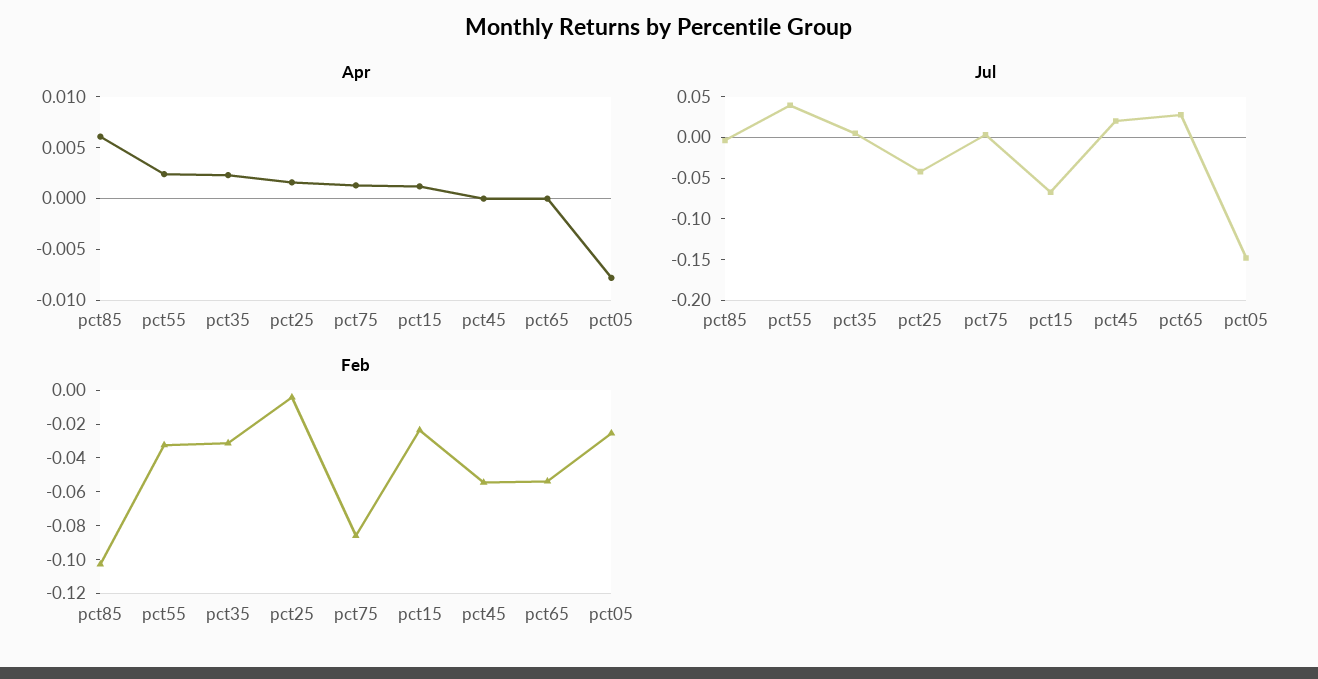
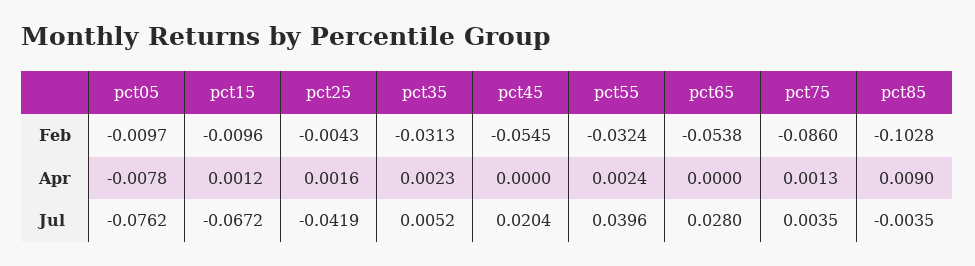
  {
    "Apr": {
-     "pct85": 0.006,
+     "pct85": 0.009,
      "pct55": 0.0024,
      "pct35": 0.0023,
      "pct25": 0.0016,
      "pct75": 0.0013,
      "pct15": 0.0012,
      "pct45": 0,
      "pct65": 0,
      "pct05": -0.0078
    },
    "Jul": {
      "pct85": -0.0035,
      "pct55": 0.0396,
      "pct35": 0.0052,
      "pct25": -0.0419,
      "pct75": 0.0035,
      "pct15": -0.0672,
      "pct45": 0.0204,
      "pct65": 0.028,
-     "pct05": -0.15
+     "pct05": -0.0762
    },
    "Feb": {
      "pct85": -0.1028,
      "pct55": -0.0324,
      "pct35": -0.0313,
      "pct25": -0.0043,
      "pct75": -0.086,
-     "pct15": -0.025,
+     "pct15": -0.0096,
      "pct45": -0.0545,
      "pct65": -0.0538,
-     "pct05": -0.025
+     "pct05": -0.0097
    }
  }

